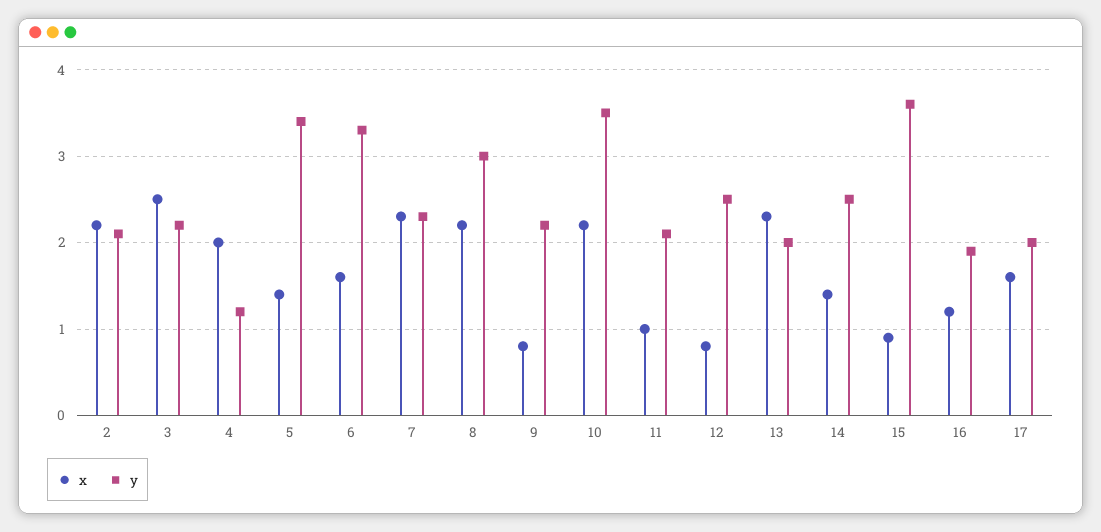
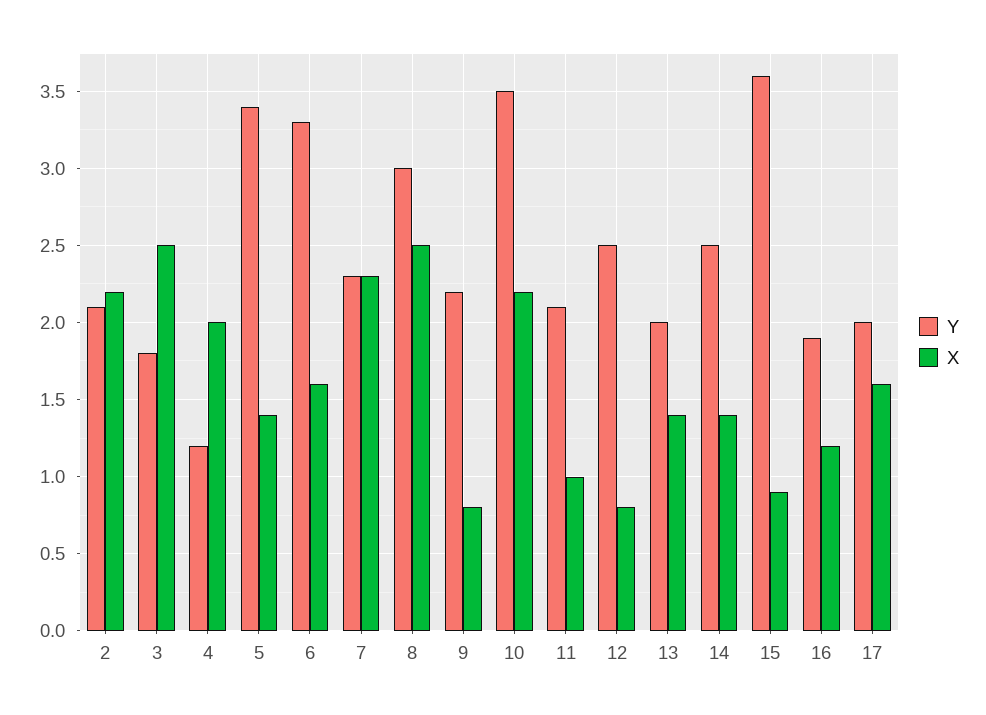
  {
    "x": {
      "2": 2.2,
      "3": 2.5,
      "4": 2,
      "5": 1.4,
      "6": 1.6,
      "7": 2.3,
-     "8": 2.2,
+     "8": 2.5,
      "9": 0.8,
      "10": 2.2,
      "11": 1,
      "12": 0.8,
-     "13": 2.3,
+     "13": 1.4,
      "14": 1.4,
      "15": 0.9,
      "16": 1.2,
      "17": 1.6
    },
    "y": {
      "2": 2.1,
-     "3": 2.2,
+     "3": 1.8,
      "4": 1.2,
      "5": 3.4,
      "6": 3.3,
      "7": 2.3,
      "8": 3,
      "9": 2.2,
      "10": 3.5,
      "11": 2.1,
      "12": 2.5,
      "13": 2,
      "14": 2.5,
      "15": 3.6,
      "16": 1.9,
      "17": 2
    }
  }

